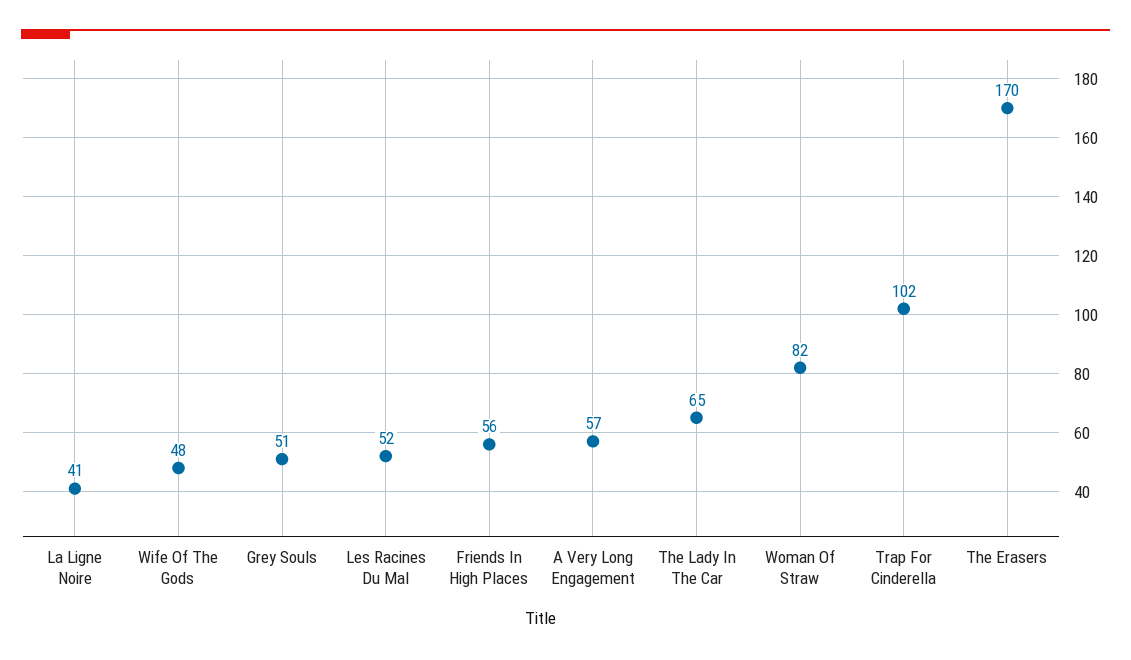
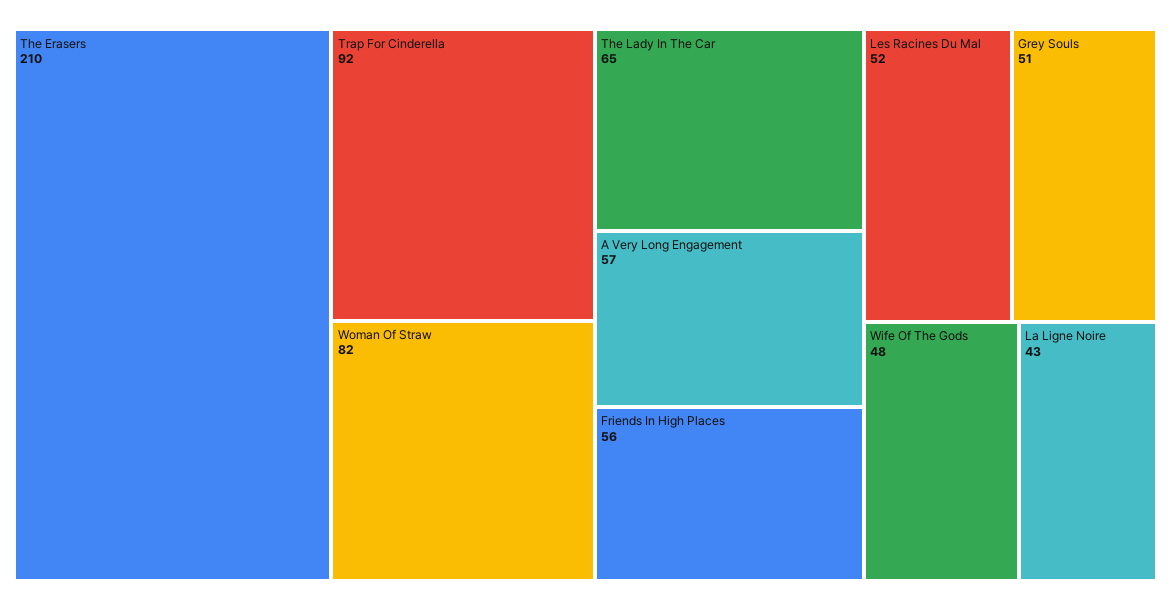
  {
-   "La Ligne Noire": 41,
+   "La Ligne Noire": 43,
    "Wife Of The Gods": 48,
    "Grey Souls": 51,
    "Les Racines Du Mal": 52,
    "Friends In High Places": 56,
    "A Very Long Engagement": 57,
    "The Lady In The Car": 65,
    "Woman Of Straw": 82,
-   "Trap For Cinderella": 102,
+   "Trap For Cinderella": 92,
-   "The Erasers": 170
+   "The Erasers": 210
  }

